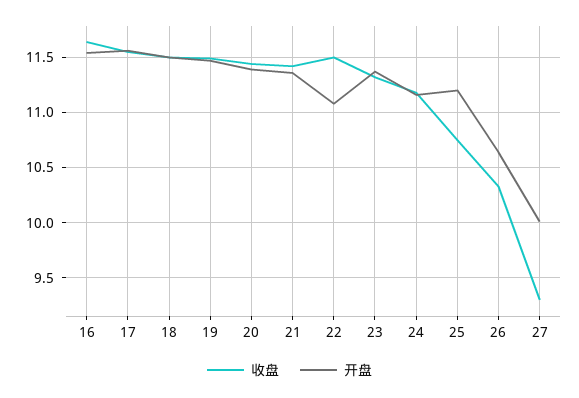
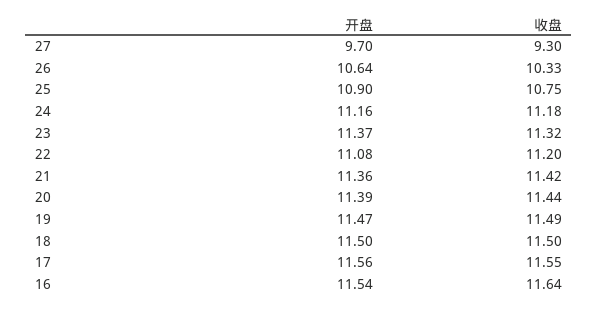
  {
    "收盘": {
      "16": 11.64,
      "17": 11.55,
      "18": 11.5,
      "19": 11.49,
      "20": 11.44,
      "21": 11.42,
-     "22": 11.5,
+     "22": 11.2,
      "23": 11.32,
      "24": 11.18,
      "25": 10.75,
      "26": 10.33,
      "27": 9.3
    },
    "开盘": {
      "16": 11.54,
      "17": 11.56,
      "18": 11.5,
      "19": 11.47,
      "20": 11.39,
      "21": 11.36,
      "22": 11.08,
      "23": 11.37,
      "24": 11.16,
-     "25": 11.2,
+     "25": 10.9,
      "26": 10.64,
-     "27": 10
+     "27": 9.7
    }
  }

